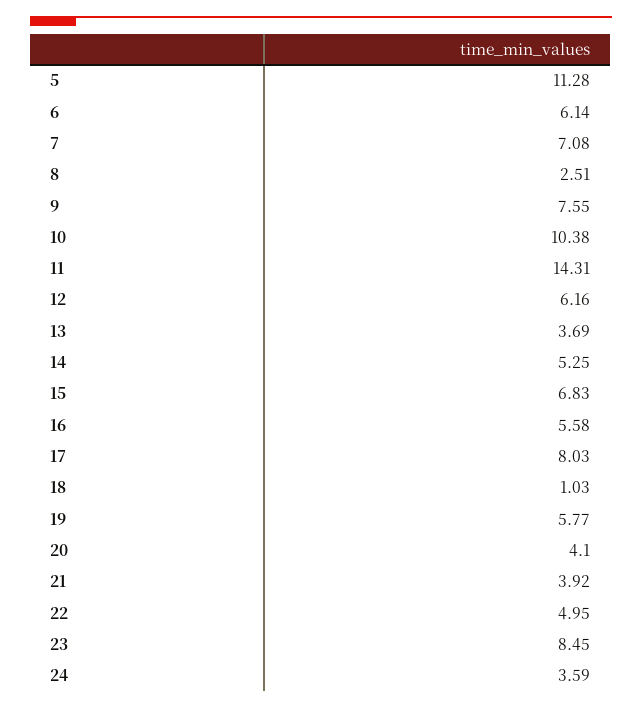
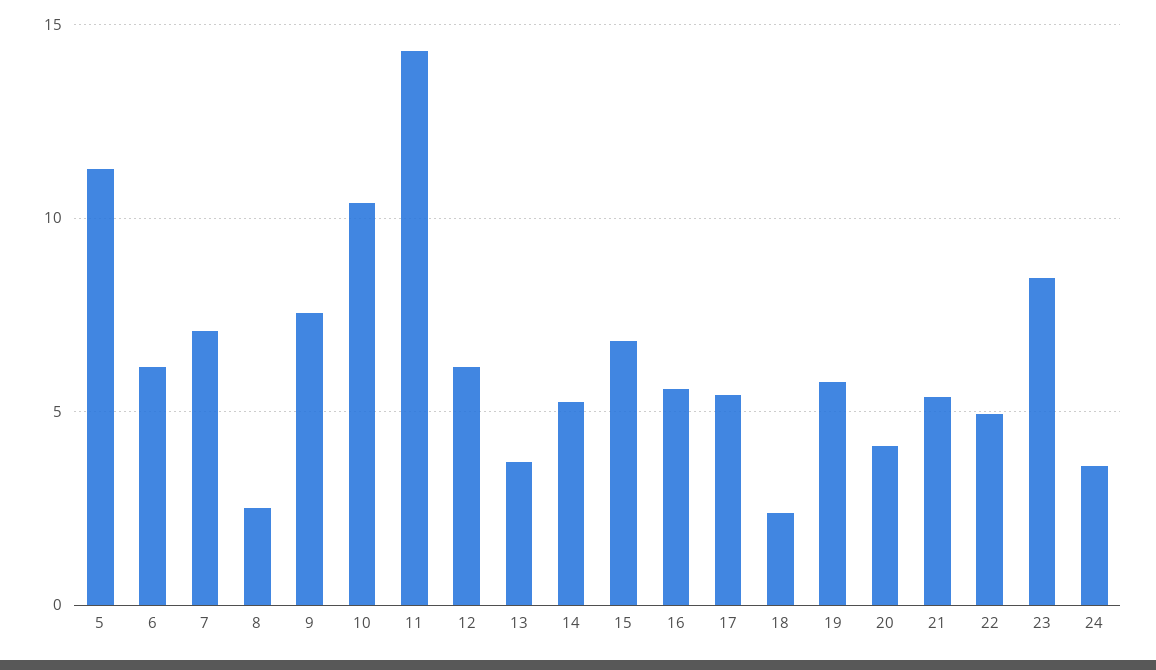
  {
    "5": 11.28,
    "6": 6.14,
    "7": 7.08,
    "8": 2.51,
    "9": 7.55,
    "10": 10.38,
    "11": 14.31,
    "12": 6.16,
    "13": 3.69,
    "14": 5.25,
    "15": 6.83,
    "16": 5.58,
-   "17": 8.03,
+   "17": 5.5,
-   "18": 1.03,
+   "18": 2.5,
    "19": 5.77,
    "20": 4.1,
-   "21": 3.92,
+   "21": 5.5,
    "22": 4.95,
    "23": 8.45,
    "24": 3.59
  }

